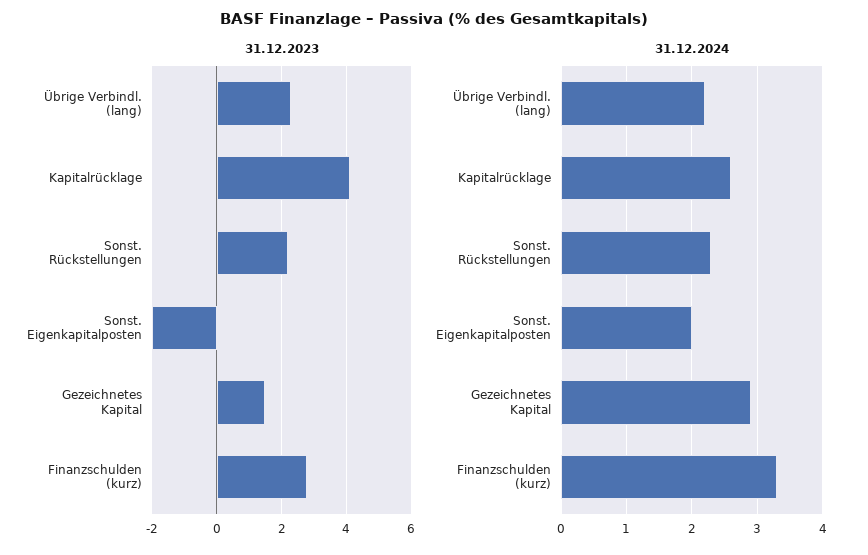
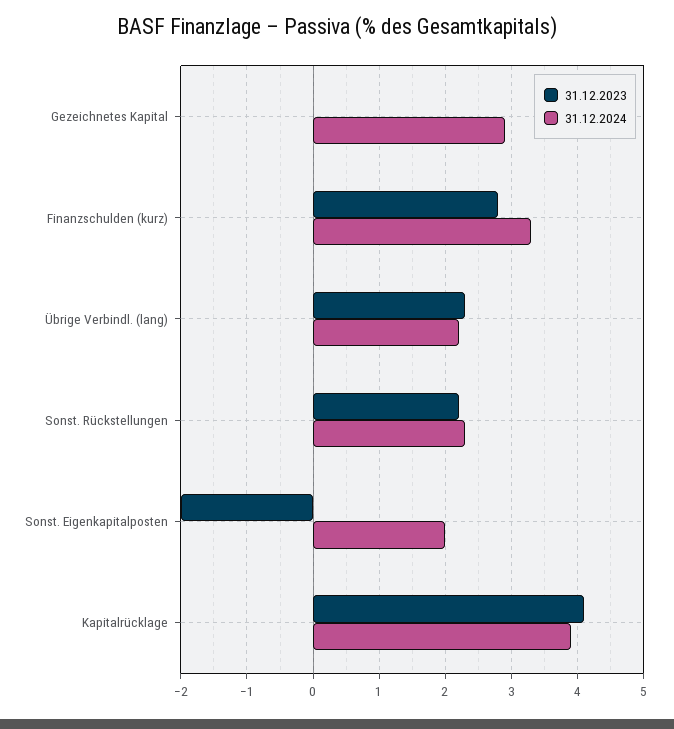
  {
    "31.12.2023": {
      "Übrige Verbindl. (lang)": 2.3,
      "Kapitalrücklage": 4.1,
      "Sonst. Rückstellungen": 2.2,
      "Sonst. Eigenkapitalposten": -2,
-     "Gezeichnetes Kapital": 1.5,
+     "Gezeichnetes Kapital": 0,
      "Finanzschulden (kurz)": 2.8
    },
    "31.12.2024": {
      "Übrige Verbindl. (lang)": 2.2,
-     "Kapitalrücklage": 2.6,
+     "Kapitalrücklage": 3.9,
      "Sonst. Rückstellungen": 2.3,
      "Sonst. Eigenkapitalposten": 2,
      "Gezeichnetes Kapital": 2.9,
      "Finanzschulden (kurz)": 3.3
    }
  }

